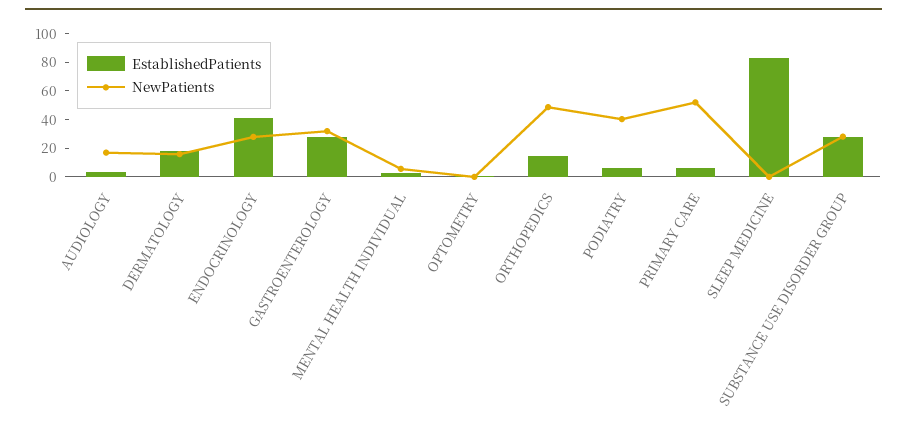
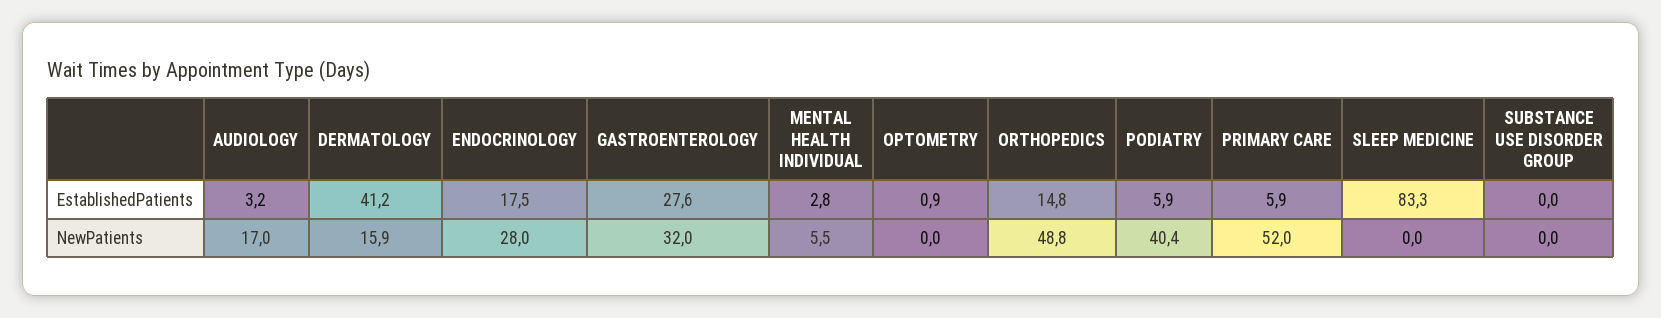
  {
    "EstablishedPatients": {
      "AUDIOLOGY": 3.2,
-     "DERMATOLOGY": 20,
+     "DERMATOLOGY": 41.2,
-     "ENDOCRINOLOGY": 40,
+     "ENDOCRINOLOGY": 17.5,
      "GASTROENTEROLOGY": 27.6,
      "MENTAL HEALTH INDIVIDUAL": 2.8,
      "OPTOMETRY": 0.9,
      "ORTHOPEDICS": 14.8,
      "PODIATRY": 5.9,
      "PRIMARY CARE": 5.9,
      "SLEEP MEDICINE": 83.3,
-     "SUBSTANCE USE DISORDER GROUP": 30
+     "SUBSTANCE USE DISORDER GROUP": 0
    },
    "NewPatients": {
      "AUDIOLOGY": 17,
      "DERMATOLOGY": 15.9,
      "ENDOCRINOLOGY": 28,
      "GASTROENTEROLOGY": 32,
      "MENTAL HEALTH INDIVIDUAL": 5.5,
      "OPTOMETRY": 0,
      "ORTHOPEDICS": 48.8,
      "PODIATRY": 40.4,
      "PRIMARY CARE": 52,
      "SLEEP MEDICINE": 0,
-     "SUBSTANCE USE DISORDER GROUP": 30
+     "SUBSTANCE USE DISORDER GROUP": 0
    }
  }

